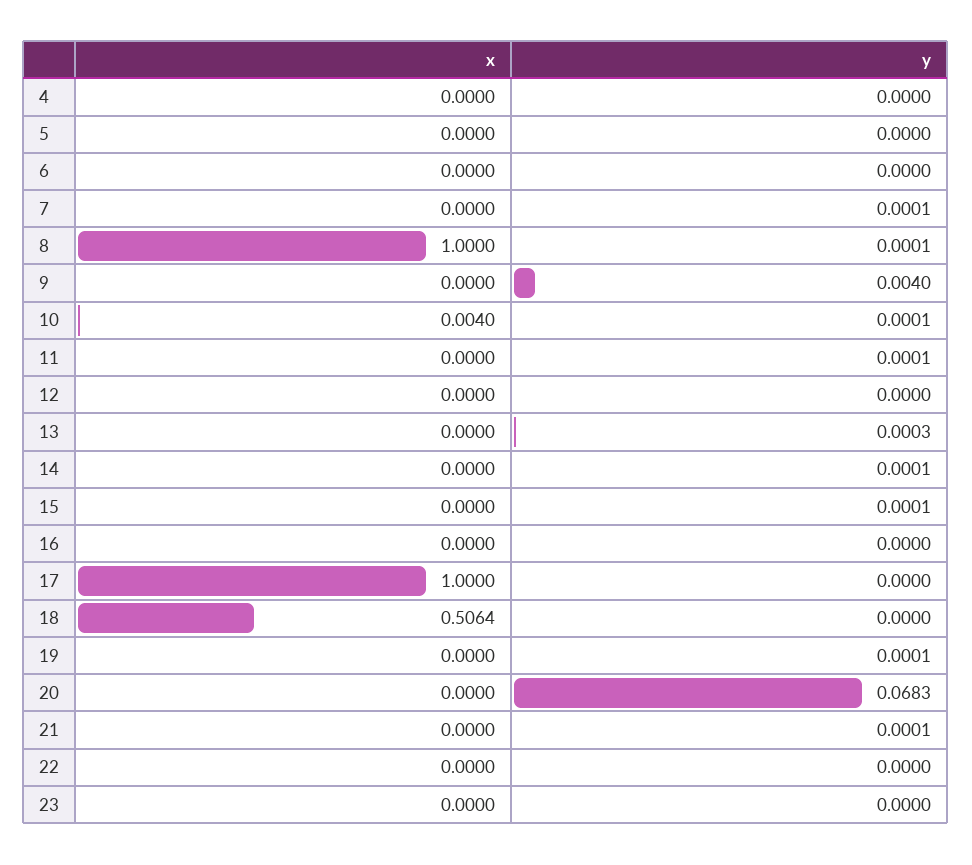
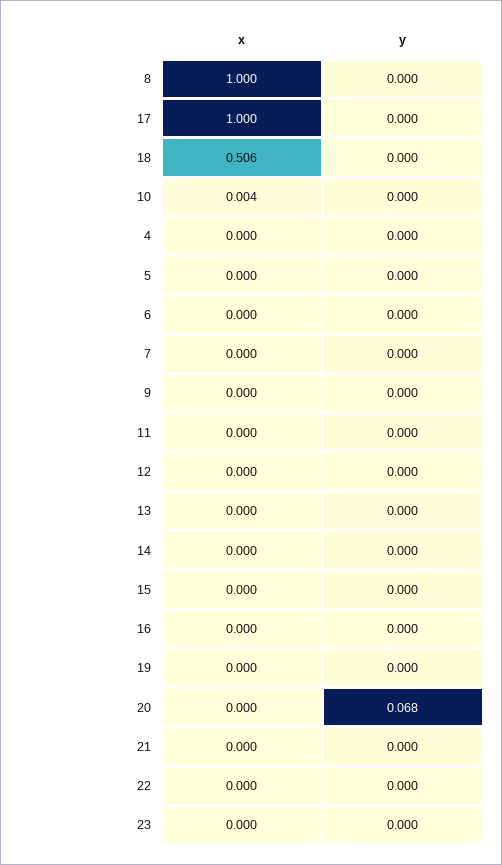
  {
    "x": {
      "4": 0,
      "5": 0,
      "6": 0,
      "7": 0,
      "8": 1,
      "9": 0,
      "10": 0.004,
      "11": 0,
      "12": 0,
      "13": 0,
      "14": 0,
      "15": 0,
      "16": 0,
      "17": 1,
      "18": 0.5064,
      "19": 0,
      "20": 0,
      "21": 0,
      "22": 0,
      "23": 0
    },
    "y": {
      "4": 0,
      "5": 0,
      "6": 0,
      "7": 0.0001,
      "8": 0.0001,
-     "9": 0.004,
+     "9": 0,
      "10": 0.0001,
      "11": 0.0001,
      "12": 0,
      "13": 0.0003,
      "14": 0.0001,
      "15": 0.0001,
      "16": 0,
      "17": 0,
      "18": 0,
      "19": 0.0001,
      "20": 0.0683,
      "21": 0.0001,
      "22": 0,
      "23": 0
    }
  }

